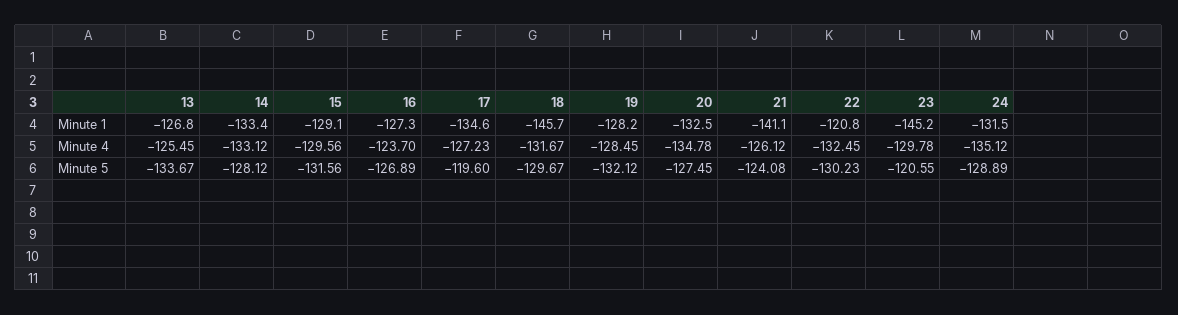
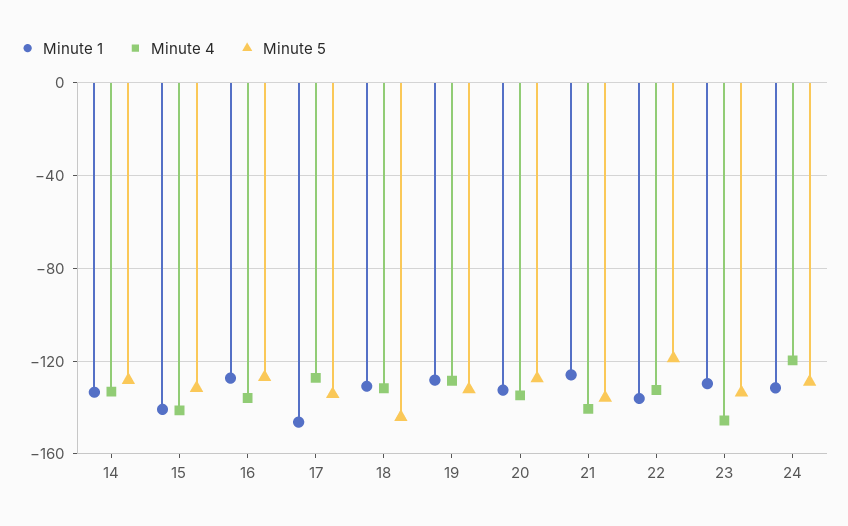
  {
    "Minute 1": {
-     "13": -126.8,
      "14": -133.4,
-     "15": -129.1,
+     "15": -140,
      "16": -127.3,
-     "17": -134.6,
+     "17": -145,
-     "18": -145.7,
+     "18": -130,
      "19": -128.2,
      "20": -132.5,
-     "21": -141.1,
+     "21": -125,
-     "22": -120.8,
+     "22": -135,
-     "23": -145.2,
+     "23": -130,
      "24": -131.5
    },
    "Minute 4": {
-     "13": -125.45,
      "14": -133.12,
-     "15": -129.56,
+     "15": -140,
-     "16": -123.7,
+     "16": -135,
      "17": -127.23,
      "18": -131.67,
      "19": -128.45,
      "20": -134.78,
-     "21": -126.12,
+     "21": -140,
      "22": -132.45,
-     "23": -129.78,
+     "23": -145,
-     "24": -135.12
+     "24": -120
    },
    "Minute 5": {
-     "13": -133.67,
      "14": -128.12,
      "15": -131.56,
      "16": -126.89,
-     "17": -119.6,
+     "17": -135,
-     "18": -129.67,
+     "18": -145,
      "19": -132.12,
      "20": -127.45,
-     "21": -124.08,
+     "21": -135,
-     "22": -130.23,
+     "22": -120,
-     "23": -120.55,
+     "23": -135,
      "24": -128.89
    }
  }

